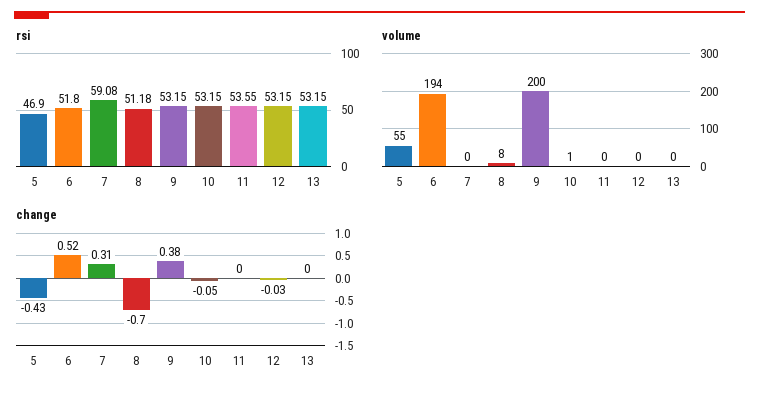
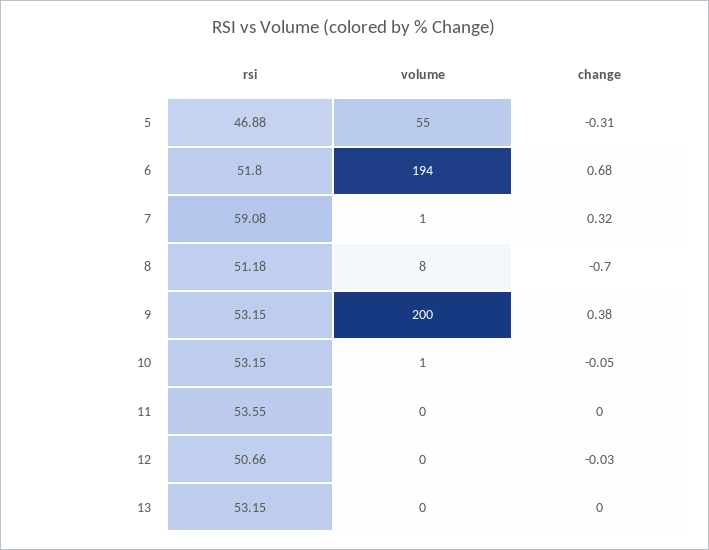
  {
    "rsi": {
-     "5": 46.9,
+     "5": 46.88,
      "6": 51.8,
      "7": 59.08,
      "8": 51.18,
      "9": 53.15,
      "10": 53.15,
      "11": 53.55,
-     "12": 53.15,
+     "12": 50.66,
      "13": 53.15
    },
    "volume": {
      "5": 55,
      "6": 194,
-     "7": 0,
+     "7": 1,
      "8": 8,
      "9": 200,
      "10": 1,
      "11": 0,
      "12": 0,
      "13": 0
    },
    "change": {
-     "5": -0.43,
+     "5": -0.31,
-     "6": 0.52,
+     "6": 0.68,
-     "7": 0.31,
+     "7": 0.32,
      "8": -0.7,
      "9": 0.38,
      "10": -0.05,
      "11": 0,
      "12": -0.03,
      "13": 0
    }
  }

